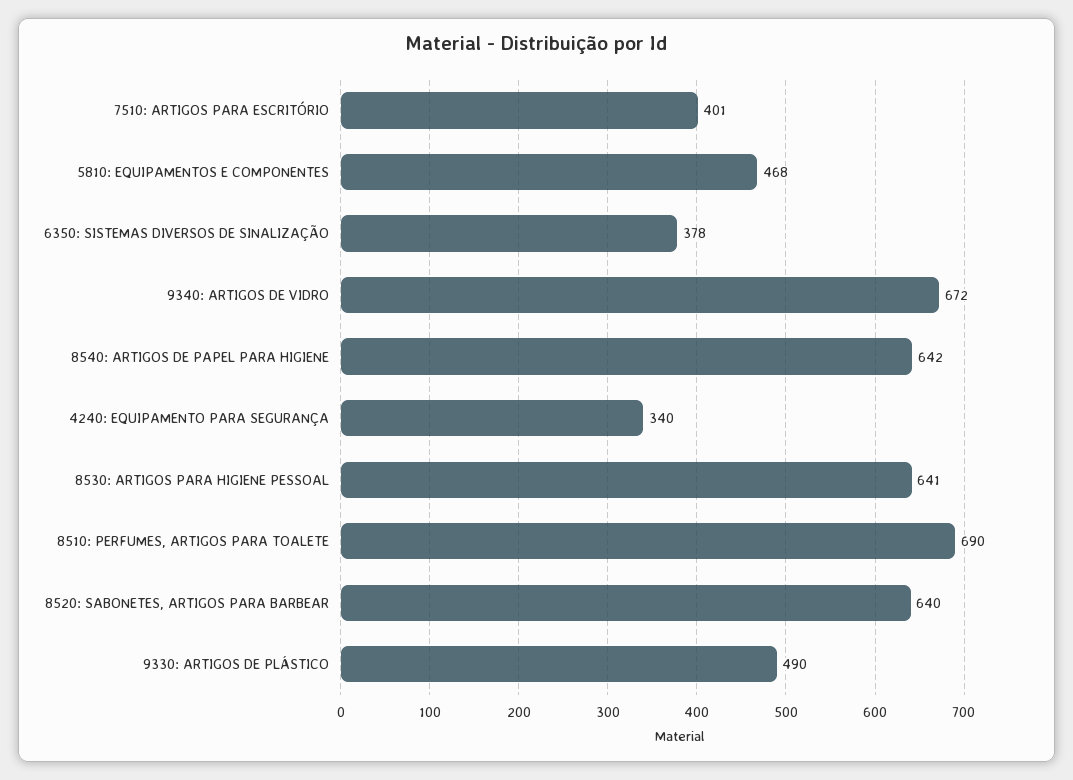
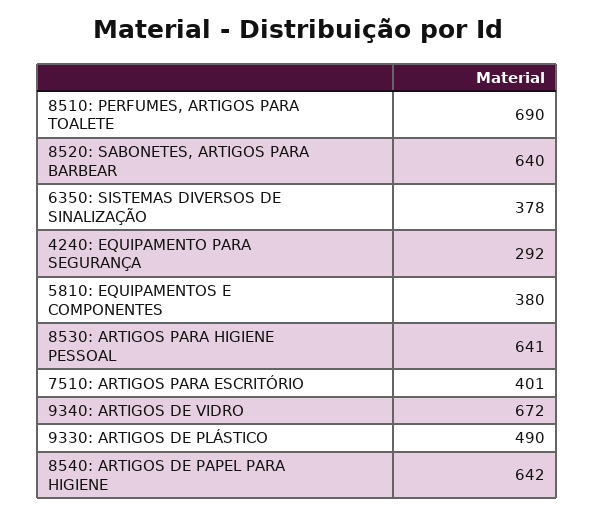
  {
    "7510: ARTIGOS PARA ESCRITÓRIO": 401,
-   "5810: EQUIPAMENTOS E COMPONENTES": 468,
+   "5810: EQUIPAMENTOS E COMPONENTES": 380,
    "6350: SISTEMAS DIVERSOS DE SINALIZAÇÃO": 378,
    "9340: ARTIGOS DE VIDRO": 672,
    "8540: ARTIGOS DE PAPEL PARA HIGIENE": 642,
-   "4240: EQUIPAMENTO PARA SEGURANÇA": 340,
+   "4240: EQUIPAMENTO PARA SEGURANÇA": 292,
    "8530: ARTIGOS PARA HIGIENE PESSOAL": 641,
    "8510: PERFUMES, ARTIGOS PARA TOALETE": 690,
    "8520: SABONETES, ARTIGOS PARA BARBEAR": 640,
    "9330: ARTIGOS DE PLÁSTICO": 490
  }

